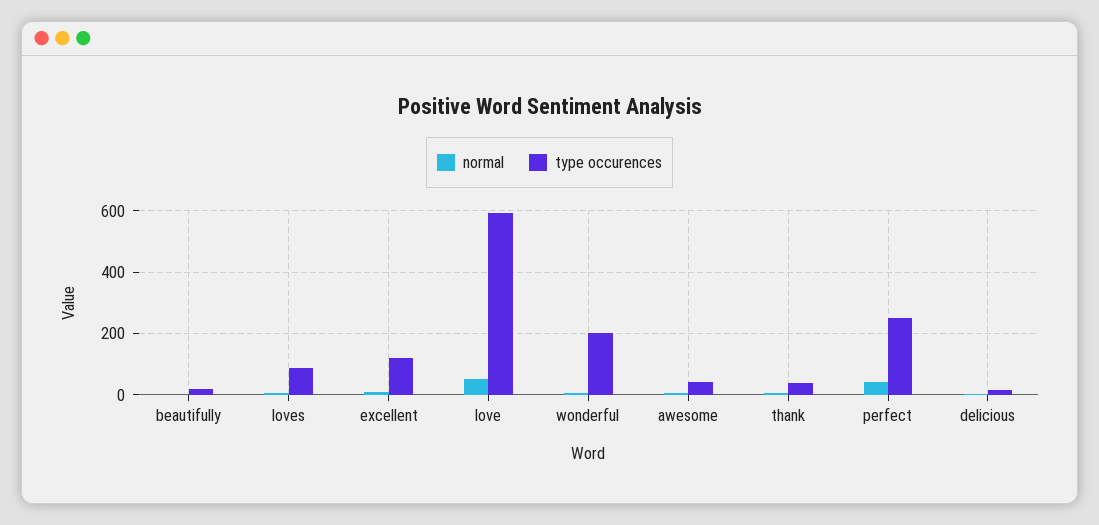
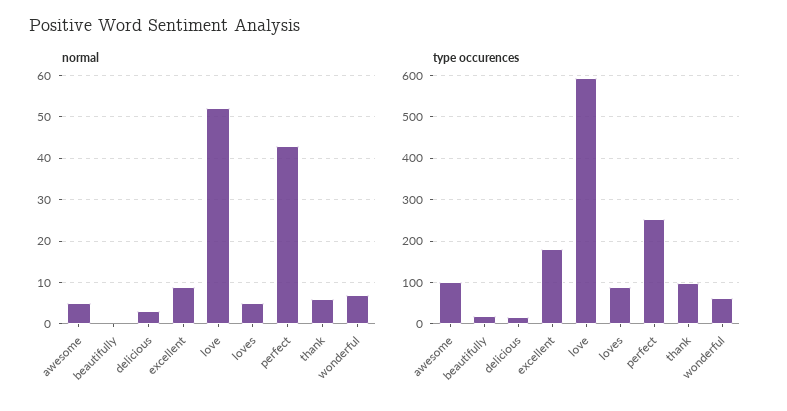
  {
    "normal": {
      "beautifully": 0,
      "loves": 5,
      "excellent": 10,
      "love": 50,
      "wonderful": 5,
      "awesome": 5,
      "thank": 5,
      "perfect": 45,
      "delicious": 5
    },
    "type occurences": {
      "beautifully": 20,
      "loves": 80,
-     "excellent": 120,
+     "excellent": 180,
      "love": 600,
-     "wonderful": 200,
+     "wonderful": 60,
-     "awesome": 40,
+     "awesome": 100,
-     "thank": 40,
+     "thank": 100,
      "perfect": 260,
      "delicious": 20
    }
  }

